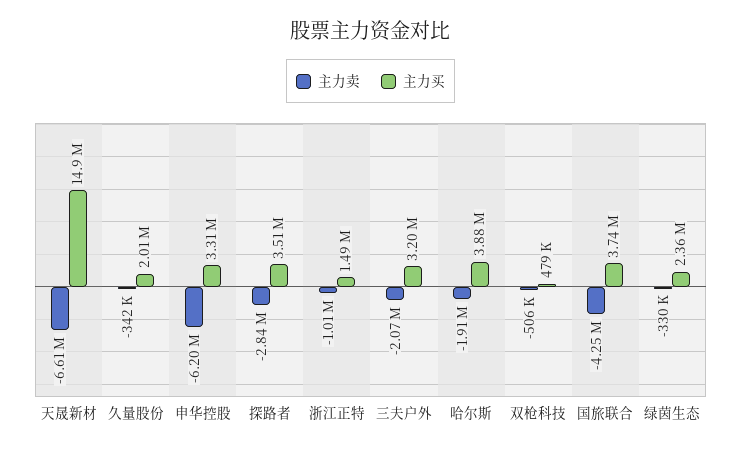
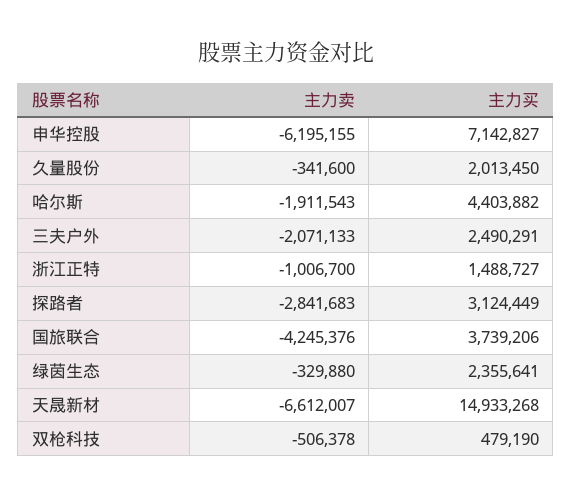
  {
    "主力卖": {
      "天晟新材": -6612007,
      "久量股份": -341600,
      "申华控股": -6195155,
      "探路者": -2841683,
      "浙江正特": -1006700,
      "三夫户外": -2071133,
      "哈尔斯": -1911543,
      "双枪科技": -506378,
      "国旅联合": -4245376,
      "绿茵生态": -329880
    },
    "主力买": {
      "天晟新材": 14933268,
      "久量股份": 2013450,
-     "申华控股": 3310000,
+     "申华控股": 7142827,
-     "探路者": 3510000,
+     "探路者": 3124449,
      "浙江正特": 1488727,
-     "三夫户外": 3200000,
+     "三夫户外": 2490291,
-     "哈尔斯": 3880000,
+     "哈尔斯": 4403882,
      "双枪科技": 479190,
      "国旅联合": 3739206,
      "绿茵生态": 2355641
    }
  }

